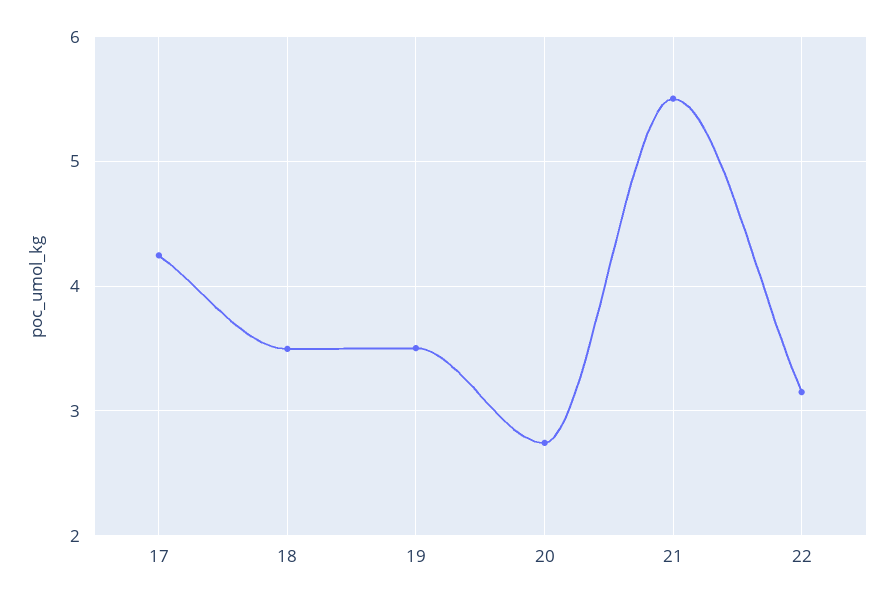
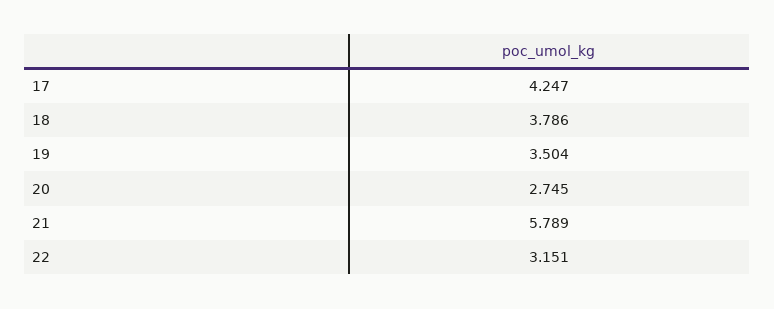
  {
    "17": 4.247,
-   "18": 3.5,
+   "18": 3.786,
    "19": 3.504,
    "20": 2.745,
-   "21": 5.5,
+   "21": 5.789,
    "22": 3.151
  }

